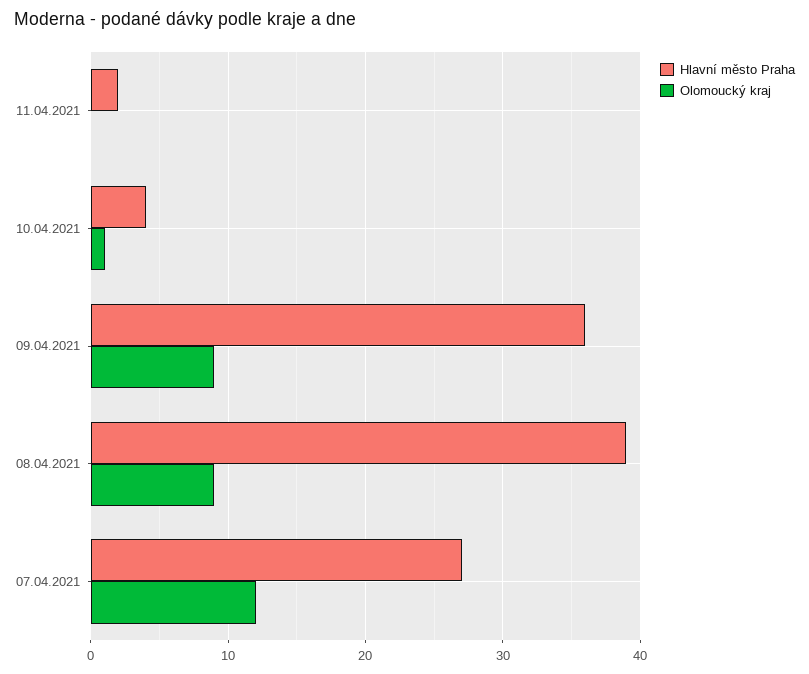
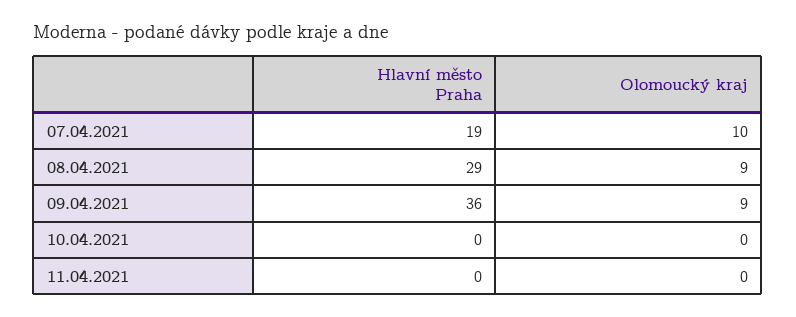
  {
    "Hlavní město Praha": {
-     "11.04.2021": 2,
+     "11.04.2021": 0,
-     "10.04.2021": 4,
+     "10.04.2021": 0,
      "09.04.2021": 36,
-     "08.04.2021": 39,
+     "08.04.2021": 29,
-     "07.04.2021": 27
+     "07.04.2021": 19
    },
    "Olomoucký kraj": {
      "11.04.2021": 0,
-     "10.04.2021": 1,
+     "10.04.2021": 0,
      "09.04.2021": 9,
      "08.04.2021": 9,
-     "07.04.2021": 12
+     "07.04.2021": 10
    }
  }

